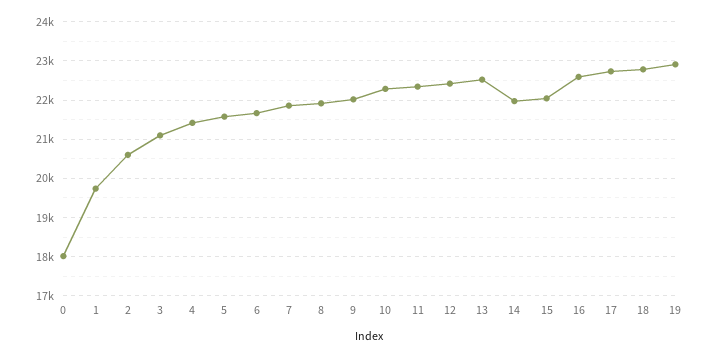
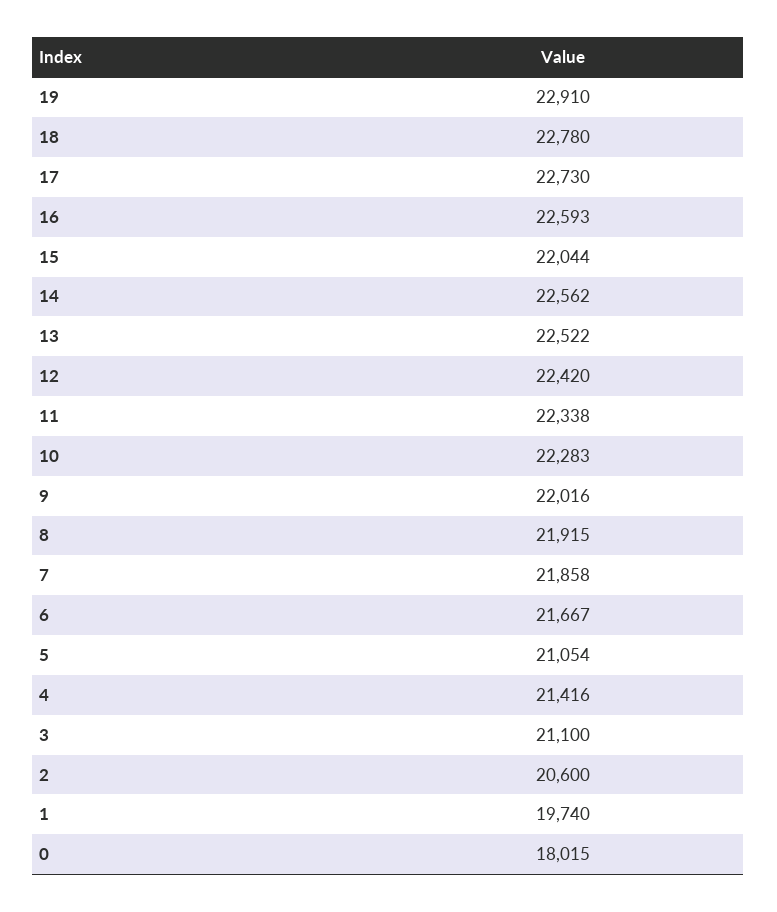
  {
    "0": 18015,
    "1": 19740,
    "2": 20600,
    "3": 21100,
    "4": 21416,
-   "5": 21600,
+   "5": 21054,
    "6": 21667,
    "7": 21858,
    "8": 21915,
    "9": 22016,
    "10": 22283,
    "11": 22338,
    "12": 22420,
    "13": 22522,
-   "14": 22000,
+   "14": 22562,
    "15": 22044,
    "16": 22593,
    "17": 22730,
    "18": 22780,
    "19": 22910
  }

